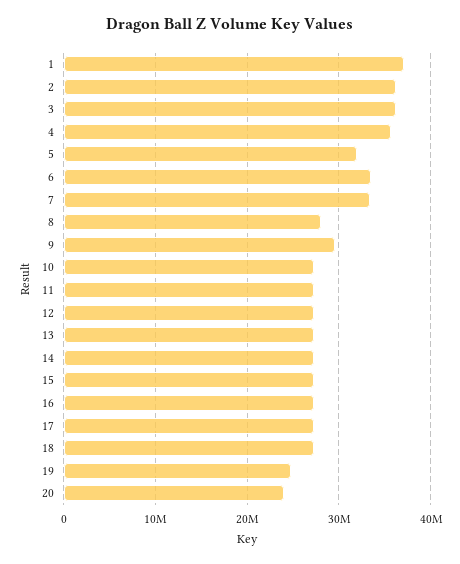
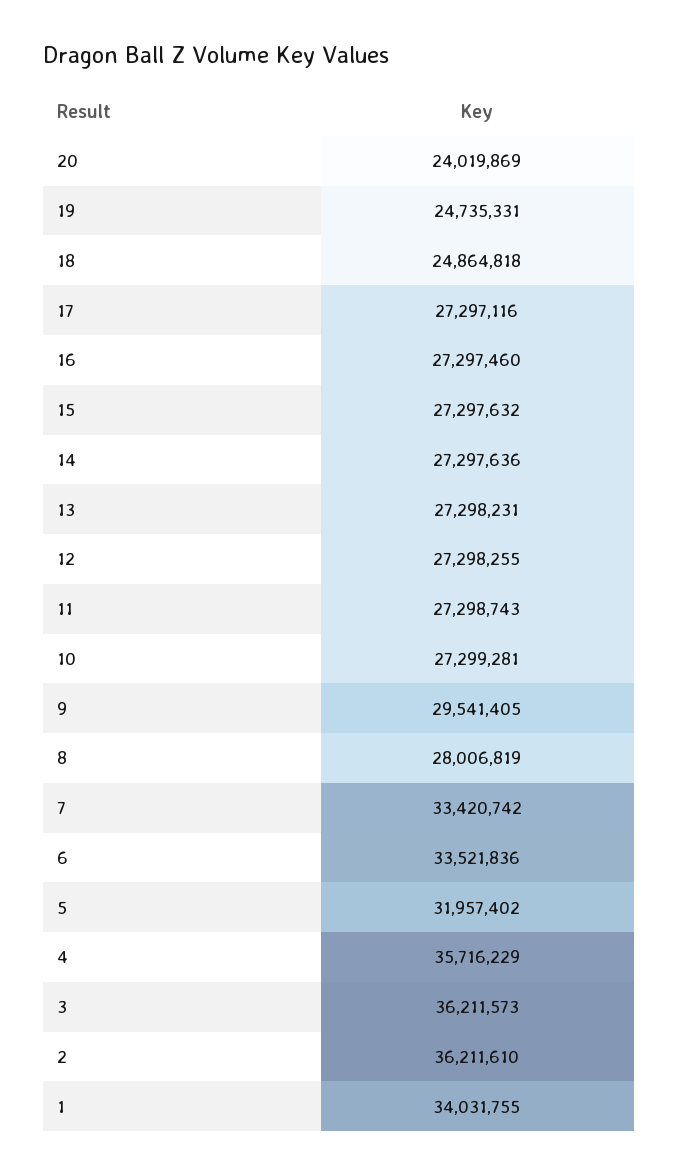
  {
-   "1": 37000000,
+   "1": 34031755,
    "2": 36211610,
    "3": 36211573,
    "4": 35716229,
    "5": 31957402,
    "6": 33521836,
    "7": 33420742,
    "8": 28006819,
    "9": 29541405,
    "10": 27299281,
    "11": 27298743,
    "12": 27298255,
    "13": 27298231,
    "14": 27297636,
    "15": 27297632,
    "16": 27297460,
    "17": 27297116,
-   "18": 27000000,
+   "18": 24864818,
    "19": 24735331,
    "20": 24019869
  }

